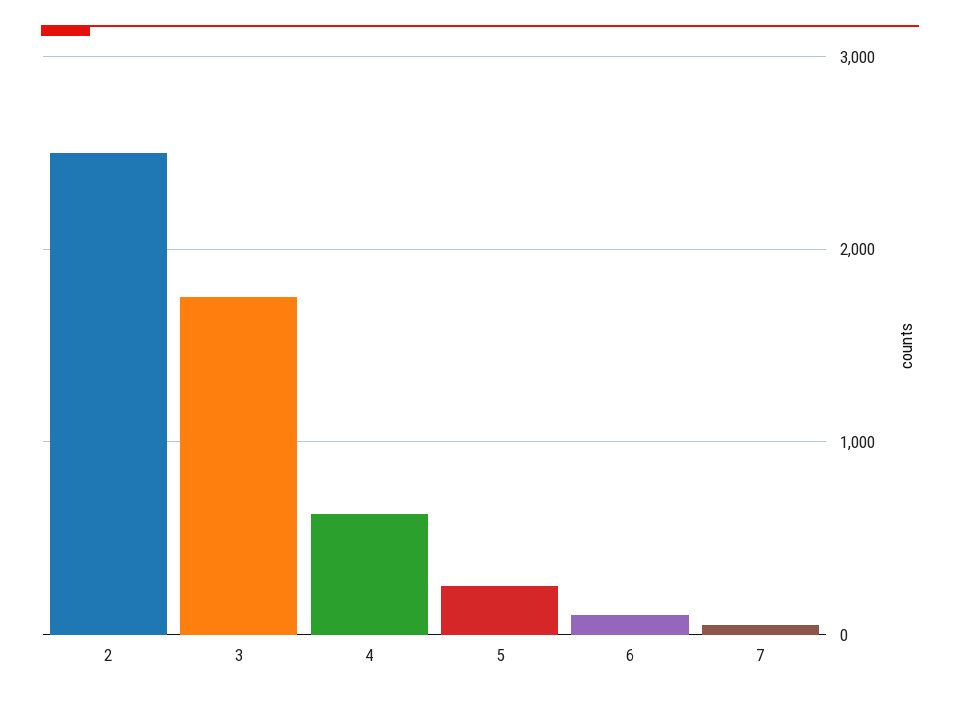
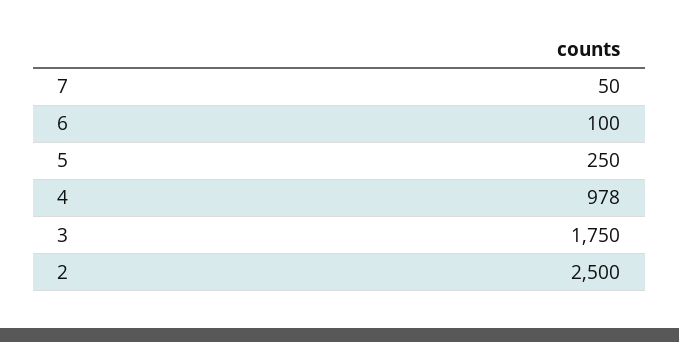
  {
    "2": 2500,
    "3": 1750,
-   "4": 600,
+   "4": 978,
    "5": 250,
    "6": 100,
    "7": 50
  }

